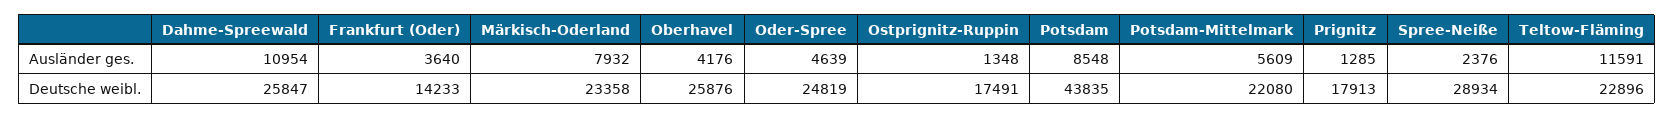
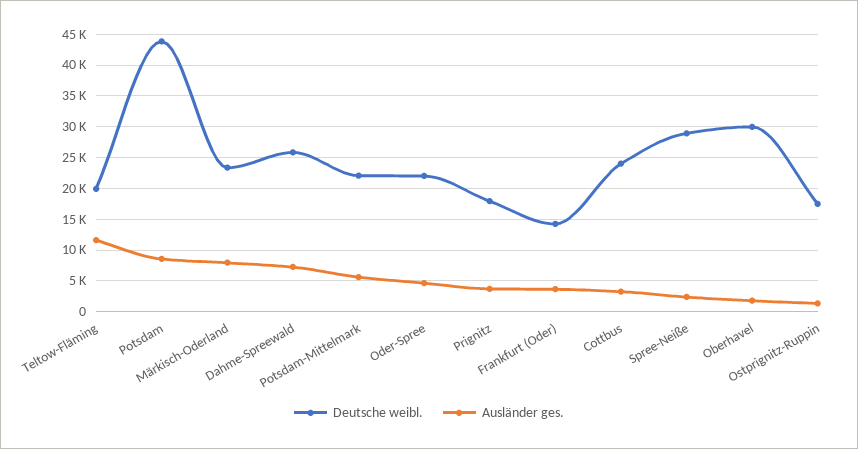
  {
    "Ausländer ges.": {
-     "Dahme-Spreewald": 10954,
+     "Dahme-Spreewald": 7000,
      "Frankfurt (Oder)": 3640,
      "Märkisch-Oderland": 7932,
-     "Oberhavel": 4176,
+     "Oberhavel": 2000,
      "Oder-Spree": 4639,
      "Ostprignitz-Ruppin": 1348,
      "Potsdam": 8548,
      "Potsdam-Mittelmark": 5609,
-     "Prignitz": 1285,
+     "Prignitz": 4000,
      "Spree-Neiße": 2376,
-     "Teltow-Fläming": 11591
+     "Teltow-Fläming": 11591,
+     "Cottbus": 3000
    },
    "Deutsche weibl.": {
      "Dahme-Spreewald": 25847,
      "Frankfurt (Oder)": 14233,
      "Märkisch-Oderland": 23358,
-     "Oberhavel": 25876,
+     "Oberhavel": 30000,
-     "Oder-Spree": 24819,
+     "Oder-Spree": 22000,
      "Ostprignitz-Ruppin": 17491,
      "Potsdam": 43835,
      "Potsdam-Mittelmark": 22080,
      "Prignitz": 17913,
      "Spree-Neiße": 28934,
-     "Teltow-Fläming": 22896
+     "Teltow-Fläming": 20000,
+     "Cottbus": 24000
    }
  }

